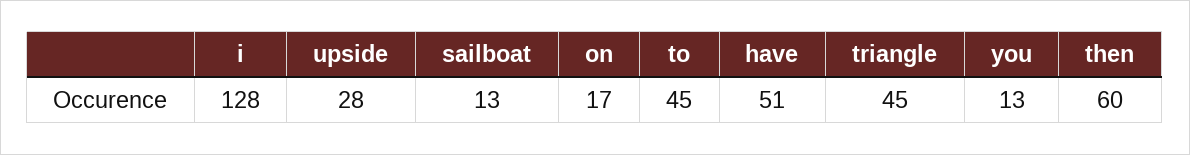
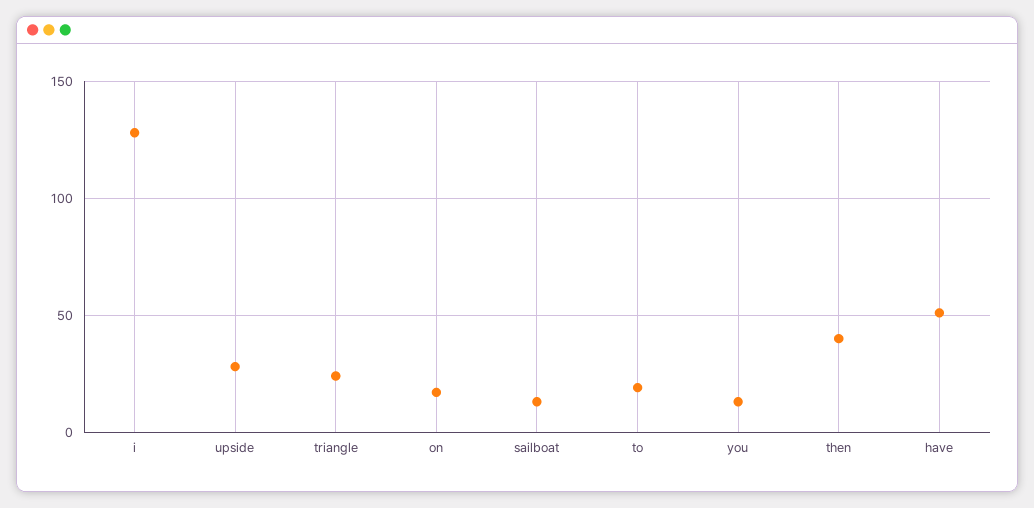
  {
    "i": 128,
    "upside": 28,
    "sailboat": 13,
    "on": 17,
-   "to": 45,
+   "to": 20,
    "have": 51,
-   "triangle": 45,
+   "triangle": 25,
    "you": 13,
-   "then": 60
+   "then": 40
  }

